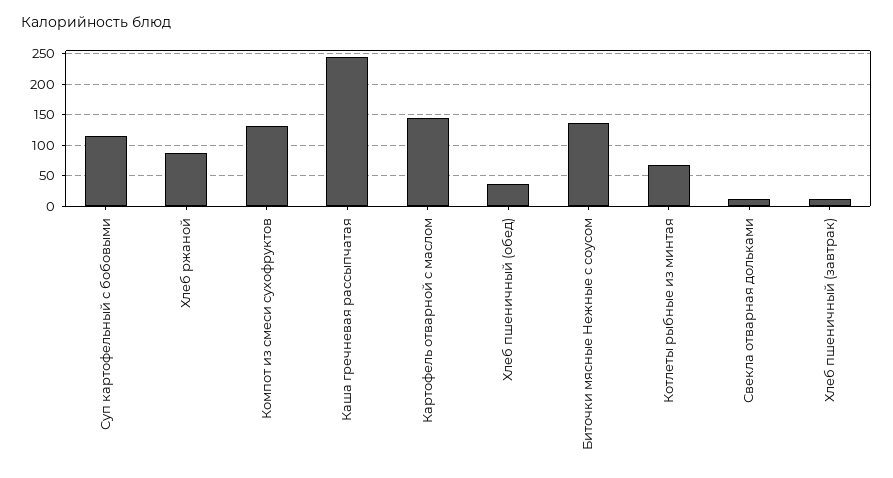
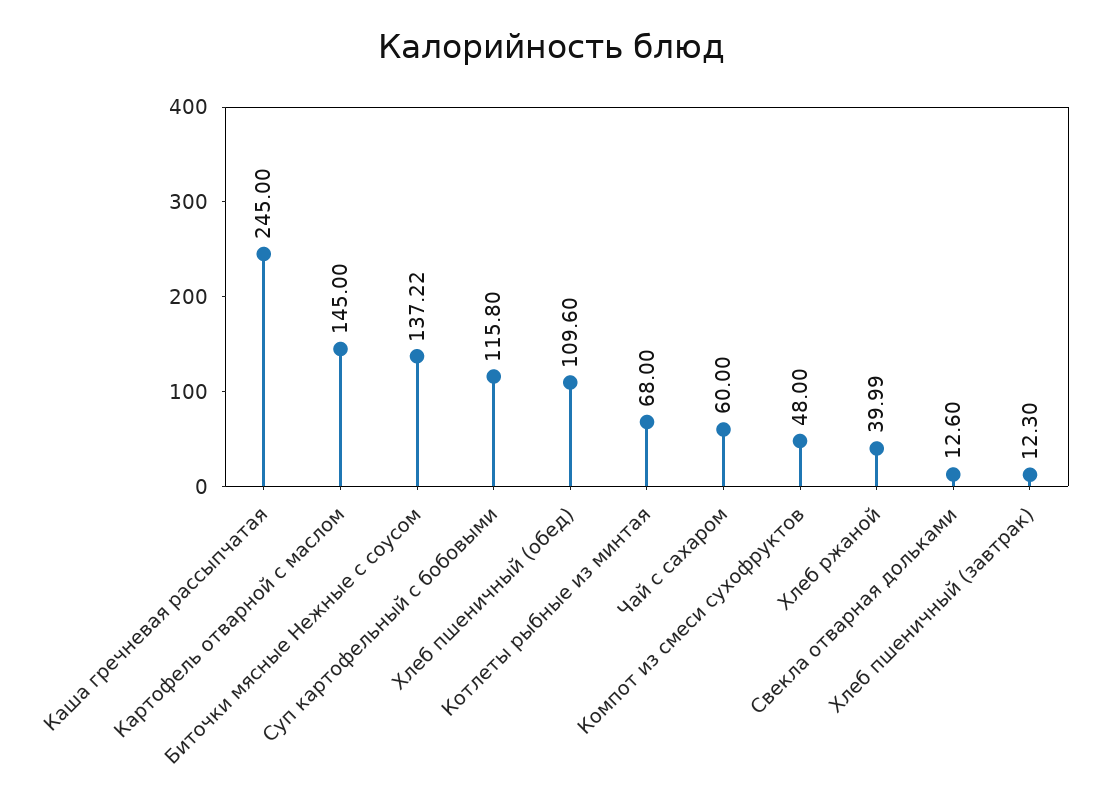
  {
    "Суп картофельный с бобовыми": 115.8,
-   "Хлеб ржаной": 90,
+   "Хлеб ржаной": 39.99,
-   "Компот из смеси сухофруктов": 130,
+   "Компот из смеси сухофруктов": 48,
    "Каша гречневая рассыпчатая": 245,
    "Картофель отварной с маслом": 145,
-   "Хлеб пшеничный (обед)": 40,
+   "Хлеб пшеничный (обед)": 109.6,
    "Биточки мясные Нежные с соусом": 137.22,
    "Котлеты рыбные из минтая": 68,
    "Свекла отварная дольками": 12.6,
-   "Хлеб пшеничный (завтрак)": 12.3
+   "Хлеб пшеничный (завтрак)": 12.3,
+   "Чай с сахаром": 60
  }

